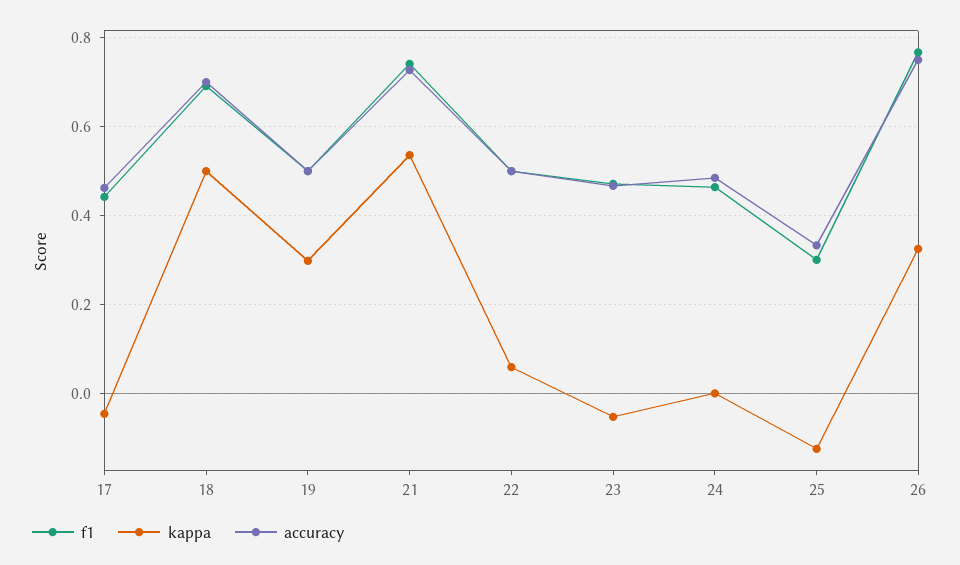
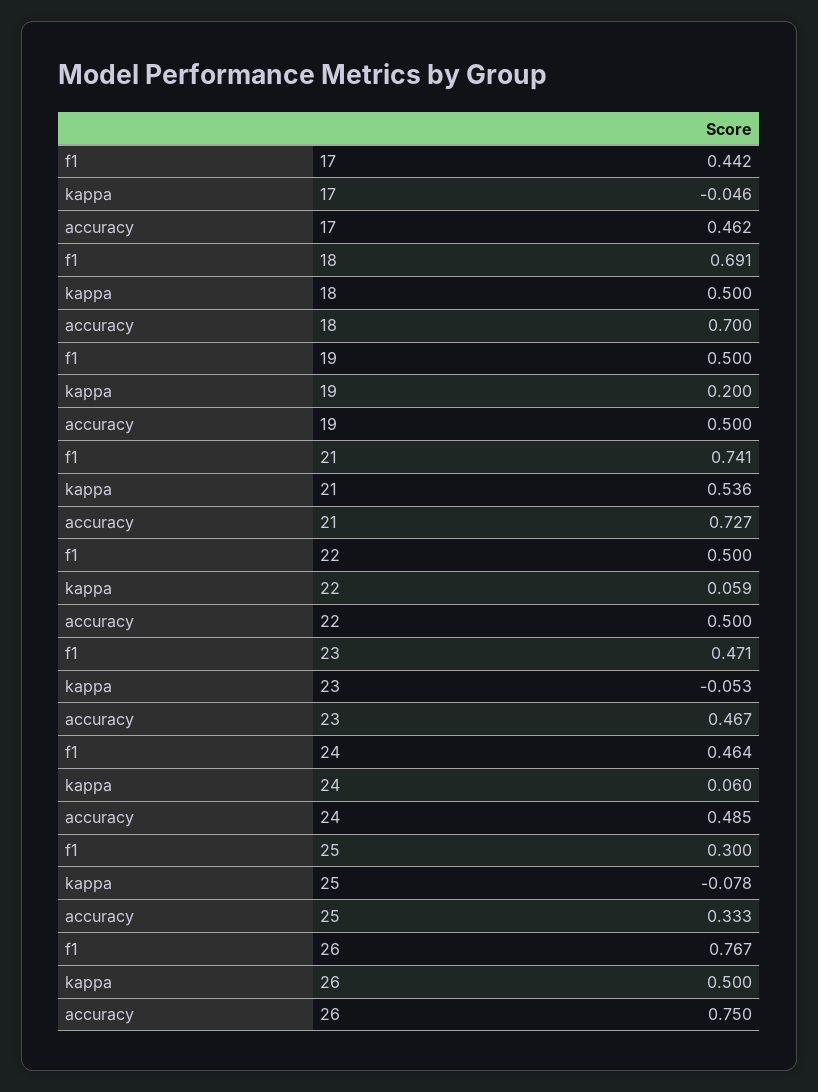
  {
    "f1": {
      "17": 0.442,
      "18": 0.691,
      "19": 0.5,
      "21": 0.741,
      "22": 0.5,
      "23": 0.471,
      "24": 0.464,
      "25": 0.3,
      "26": 0.767
    },
    "kappa": {
      "17": -0.046,
      "18": 0.5,
-     "19": 0.3,
+     "19": 0.2,
      "21": 0.536,
      "22": 0.059,
      "23": -0.053,
-     "24": 0,
+     "24": 0.06,
-     "25": -0.12,
+     "25": -0.078,
-     "26": 0.32
+     "26": 0.5
    },
    "accuracy": {
      "17": 0.462,
      "18": 0.7,
      "19": 0.5,
      "21": 0.727,
      "22": 0.5,
      "23": 0.467,
      "24": 0.485,
      "25": 0.333,
      "26": 0.75
    }
  }

